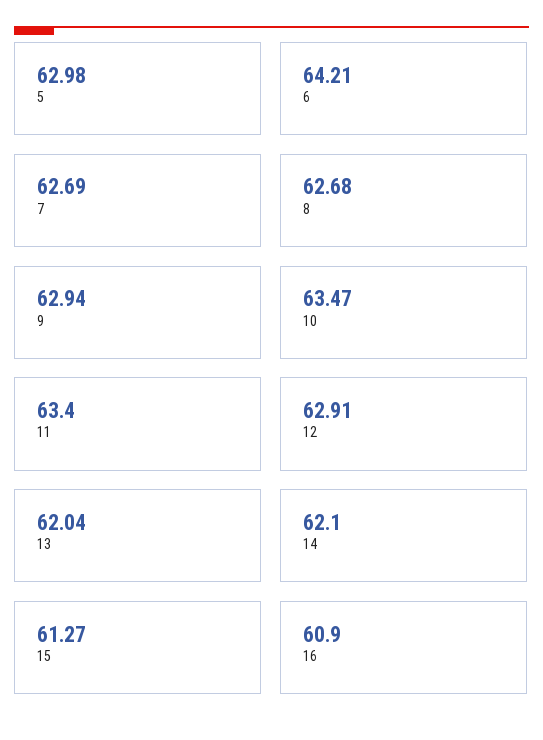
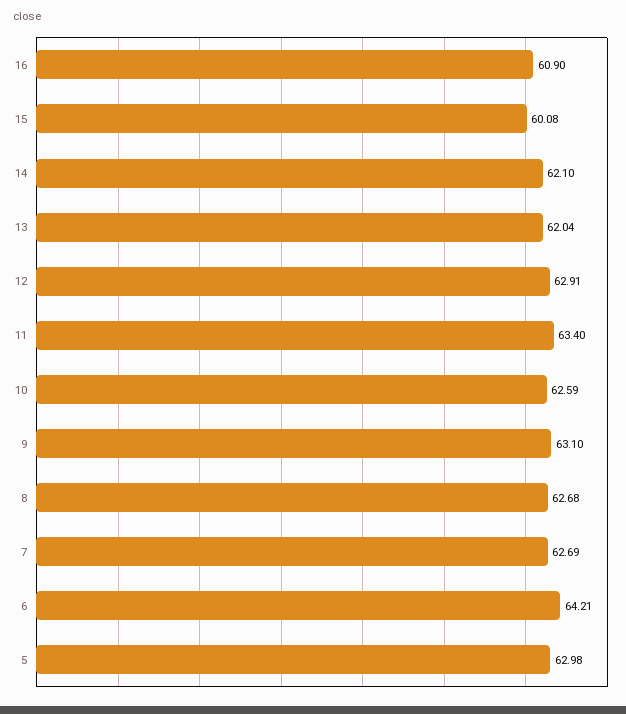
  {
    "5": 62.98,
    "6": 64.21,
    "7": 62.69,
    "8": 62.68,
-   "9": 62.94,
+   "9": 63.1,
-   "10": 63.47,
+   "10": 62.59,
    "11": 63.4,
    "12": 62.91,
    "13": 62.04,
    "14": 62.1,
-   "15": 61.27,
+   "15": 60.08,
    "16": 60.9
  }

